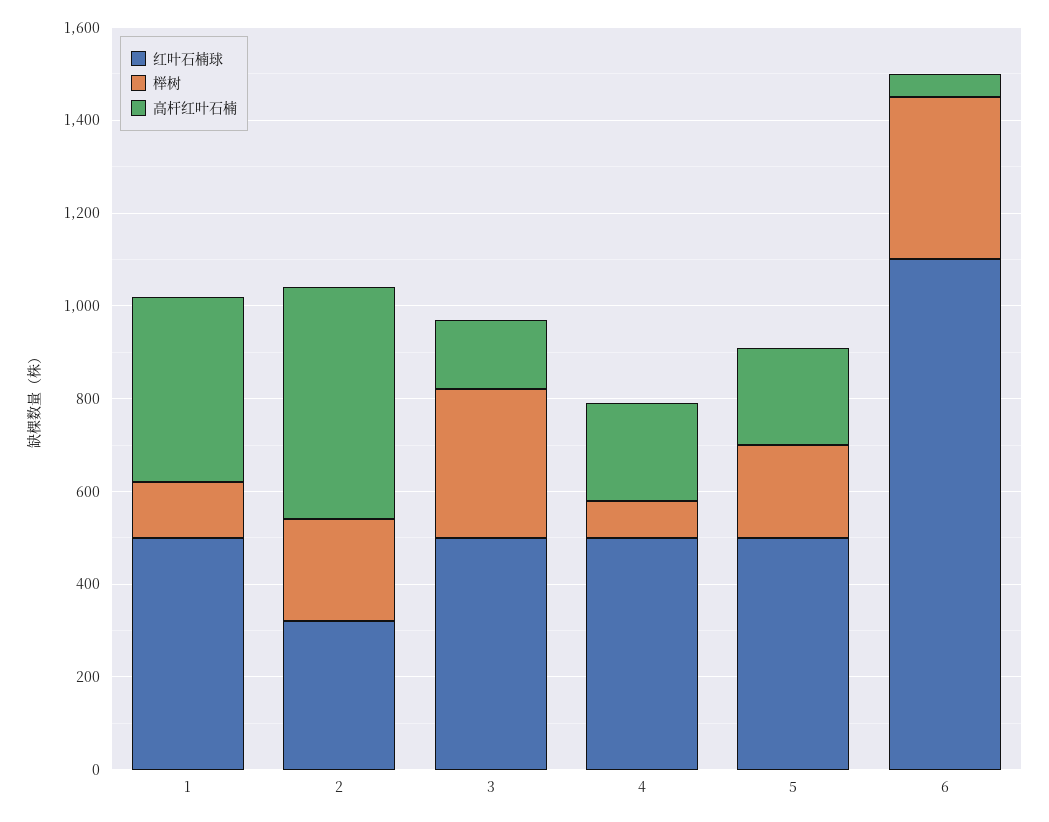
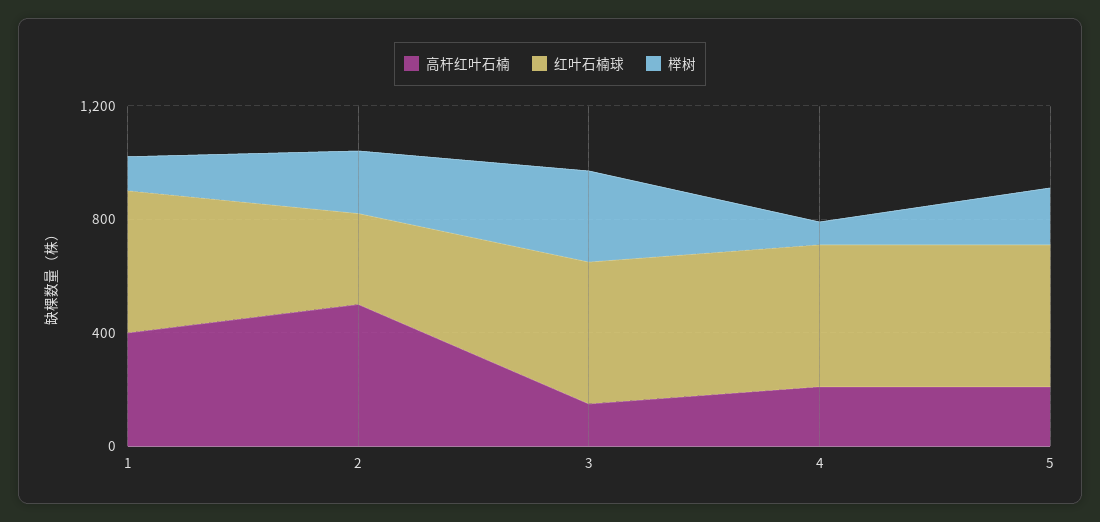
  {
    "红叶石楠球": {
      "1": 500,
      "2": 300,
      "3": 500,
      "4": 500,
-     "5": 500,
+     "5": 500
-     "6": 1100
    },
    "榉树": {
      "1": 100,
      "2": 200,
      "3": 300,
      "4": 100,
-     "5": 200,
+     "5": 200
-     "6": 350
    },
    "高杆红叶石楠": {
      "1": 400,
      "2": 500,
      "3": 150,
      "4": 200,
-     "5": 200,
+     "5": 200
-     "6": 50
    }
  }

